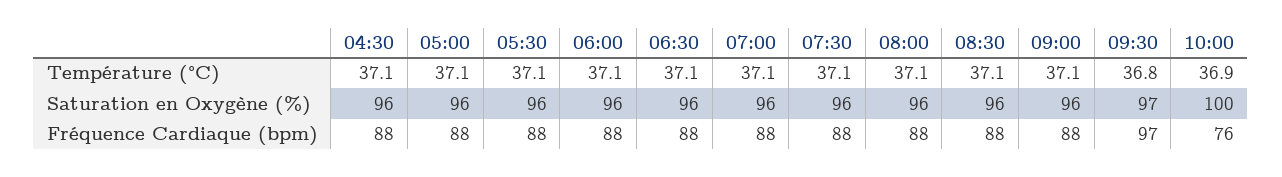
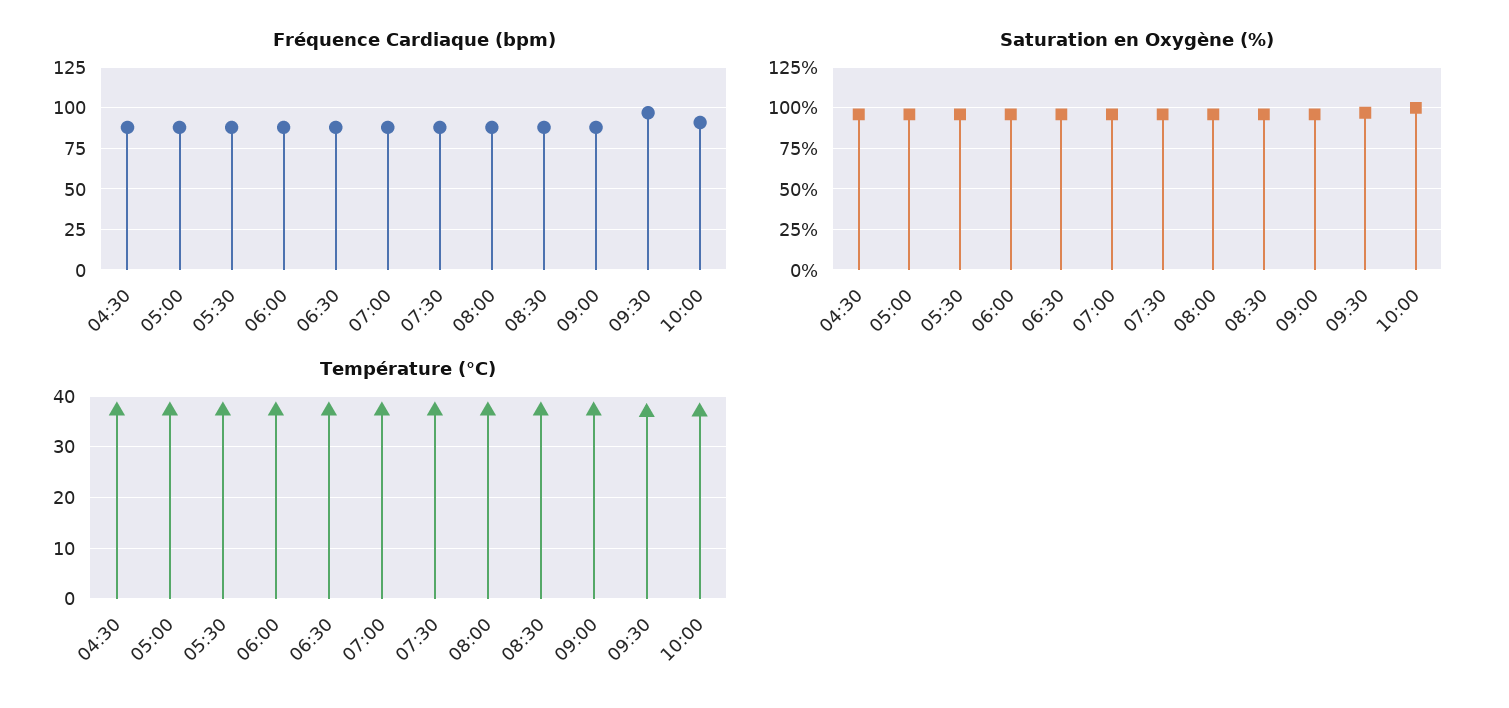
  {
    "Température (°C)": {
      "04:30": 37.1,
      "05:00": 37.1,
      "05:30": 37.1,
      "06:00": 37.1,
      "06:30": 37.1,
      "07:00": 37.1,
      "07:30": 37.1,
      "08:00": 37.1,
      "08:30": 37.1,
      "09:00": 37.1,
      "09:30": 36.8,
      "10:00": 36.9
    },
    "Saturation en Oxygène (%)": {
      "04:30": 96,
      "05:00": 96,
      "05:30": 96,
      "06:00": 96,
      "06:30": 96,
      "07:00": 96,
      "07:30": 96,
      "08:00": 96,
      "08:30": 96,
      "09:00": 96,
      "09:30": 97,
      "10:00": 100
    },
    "Fréquence Cardiaque (bpm)": {
      "04:30": 88,
      "05:00": 88,
      "05:30": 88,
      "06:00": 88,
      "06:30": 88,
      "07:00": 88,
      "07:30": 88,
      "08:00": 88,
      "08:30": 88,
      "09:00": 88,
      "09:30": 97,
-     "10:00": 76
+     "10:00": 90
    }
  }

